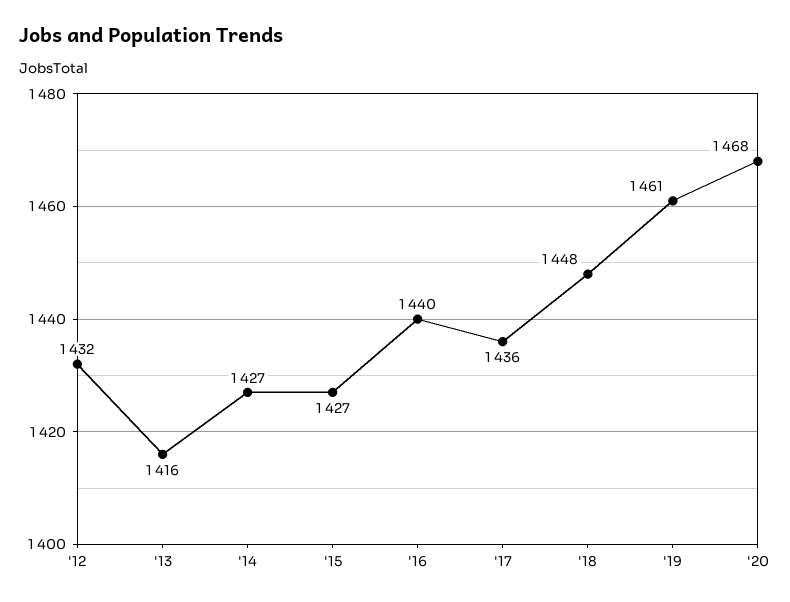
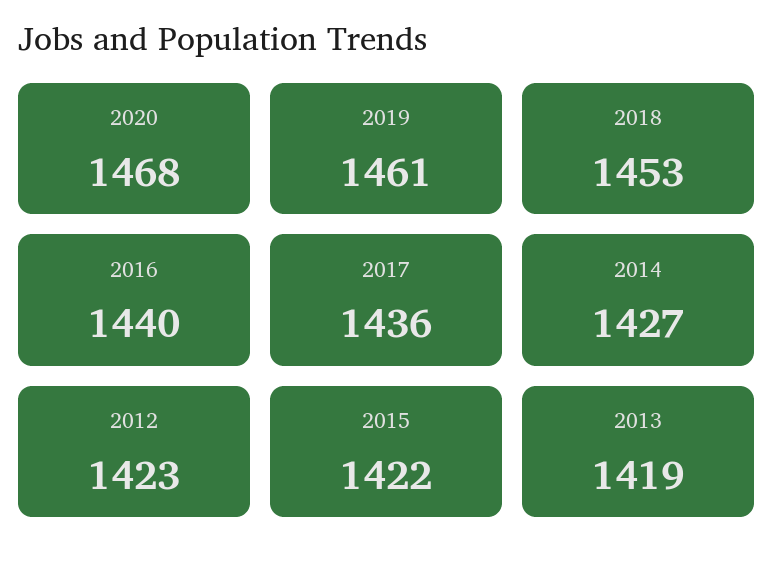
  {
-   "'12": 1432,
+   "'12": 1423,
-   "'13": 1416,
+   "'13": 1419,
    "'14": 1427,
-   "'15": 1427,
+   "'15": 1422,
    "'16": 1440,
    "'17": 1436,
-   "'18": 1448,
+   "'18": 1453,
    "'19": 1461,
    "'20": 1468
  }

